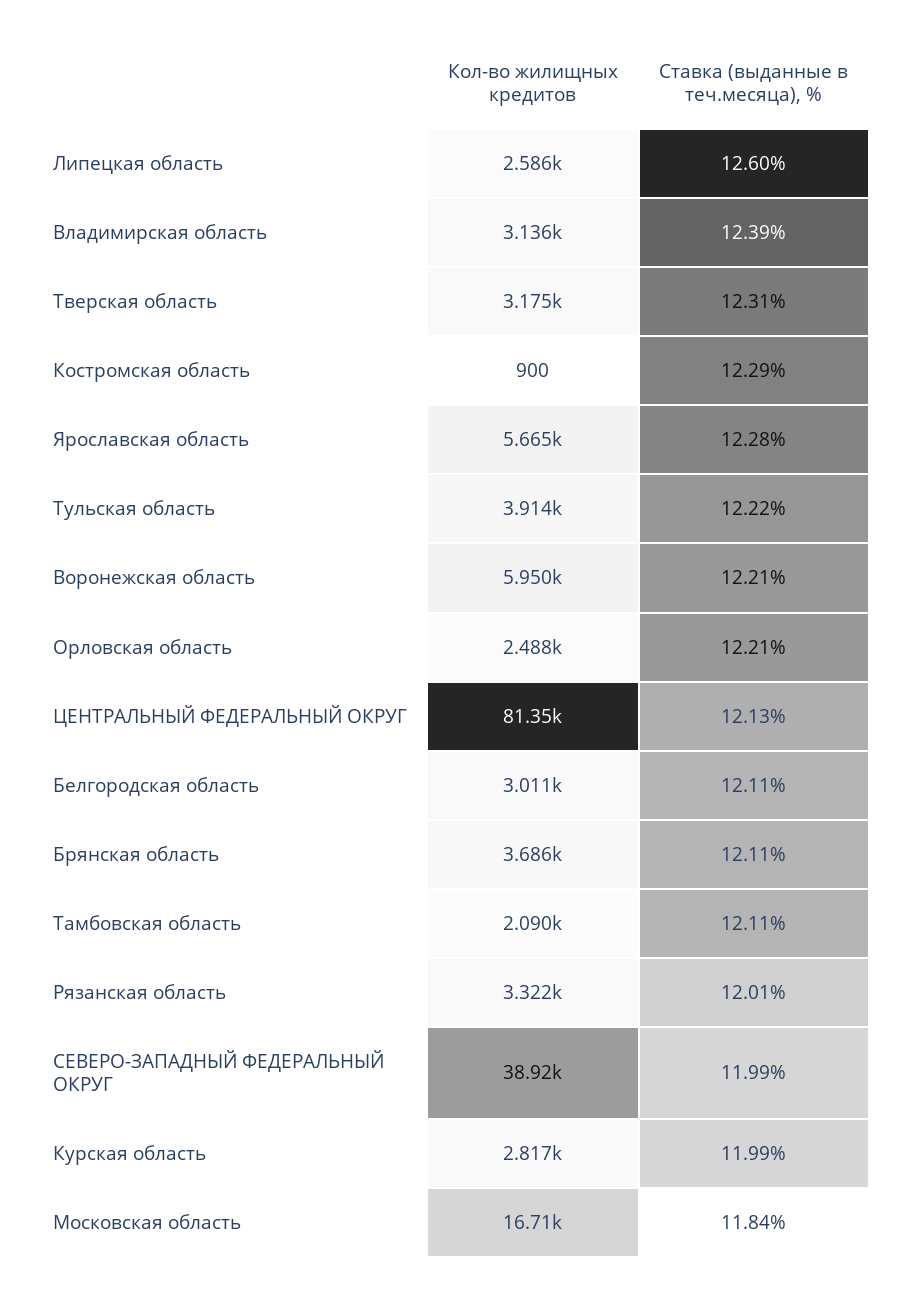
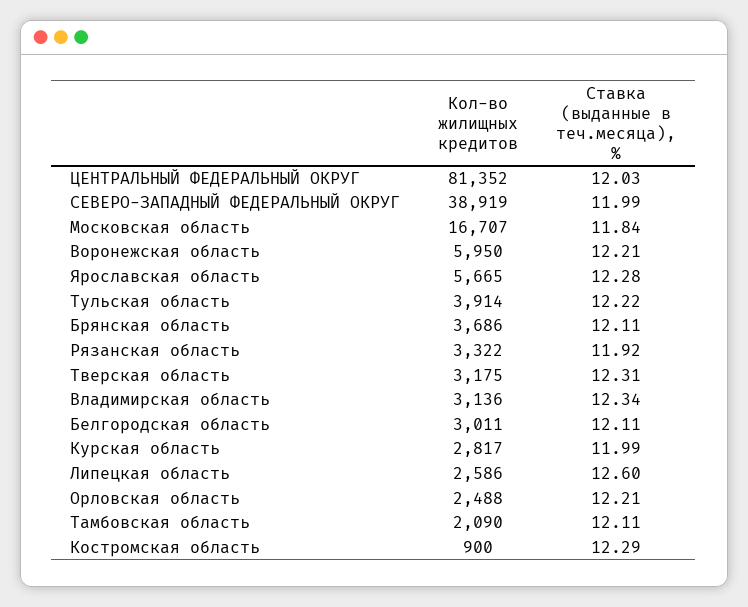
  {
    "Кол-во жилищных кредитов": {
      "Липецкая область": 2586,
      "Владимирская область": 3136,
      "Тверская область": 3175,
      "Костромская область": 900,
      "Ярославская область": 5665,
      "Тульская область": 3914,
      "Воронежская область": 5950,
      "Орловская область": 2488,
      "ЦЕНТРАЛЬНЫЙ ФЕДЕРАЛЬНЫЙ ОКРУГ": 81352,
      "Белгородская область": 3011,
      "Брянская область": 3686,
      "Тамбовская область": 2090,
      "Рязанская область": 3322,
      "СЕВЕРО-ЗАПАДНЫЙ ФЕДЕРАЛЬНЫЙ ОКРУГ": 38919,
      "Курская область": 2817,
      "Московская область": 16707
    },
    "Ставка (выданные в теч.месяца), %": {
      "Липецкая область": 12.6,
-     "Владимирская область": 12.39,
+     "Владимирская область": 12.34,
      "Тверская область": 12.31,
      "Костромская область": 12.29,
      "Ярославская область": 12.28,
      "Тульская область": 12.22,
      "Воронежская область": 12.21,
      "Орловская область": 12.21,
-     "ЦЕНТРАЛЬНЫЙ ФЕДЕРАЛЬНЫЙ ОКРУГ": 12.13,
+     "ЦЕНТРАЛЬНЫЙ ФЕДЕРАЛЬНЫЙ ОКРУГ": 12.03,
      "Белгородская область": 12.11,
      "Брянская область": 12.11,
      "Тамбовская область": 12.11,
-     "Рязанская область": 12.01,
+     "Рязанская область": 11.92,
      "СЕВЕРО-ЗАПАДНЫЙ ФЕДЕРАЛЬНЫЙ ОКРУГ": 11.99,
      "Курская область": 11.99,
      "Московская область": 11.84
    }
  }

